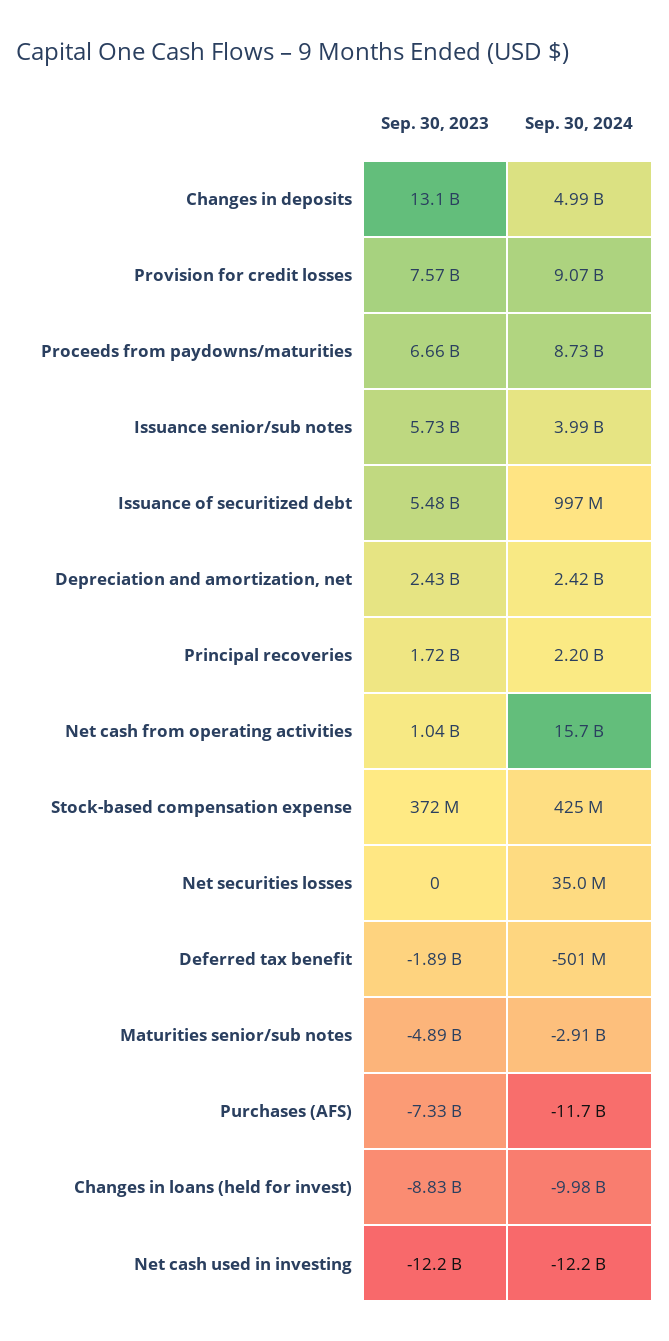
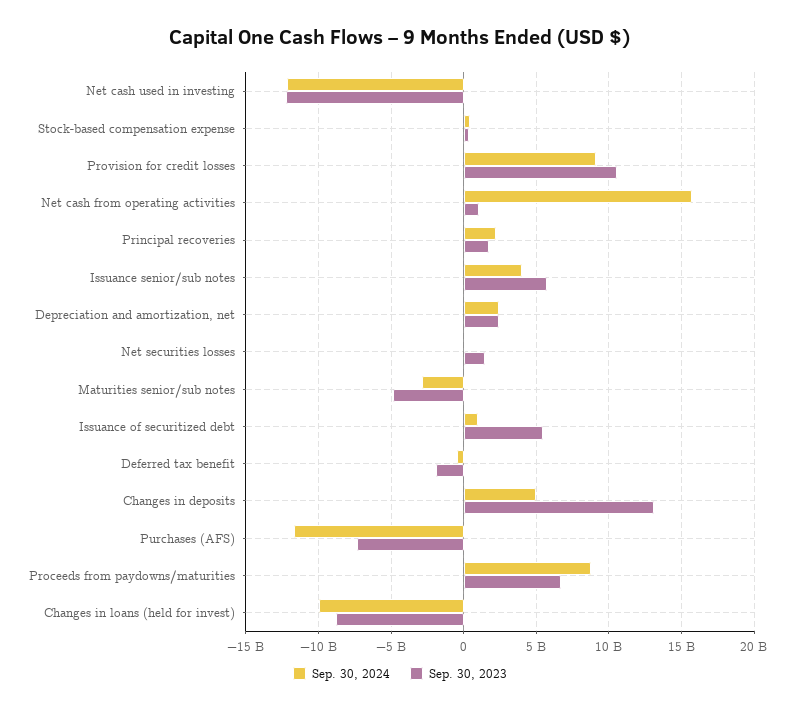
  {
    "Sep. 30, 2023": {
      "Changes in deposits": 13100000000,
-     "Provision for credit losses": 7570000000,
+     "Provision for credit losses": 10500000000,
      "Proceeds from paydowns/maturities": 6660000000,
      "Issuance senior/sub notes": 5730000000,
      "Issuance of securitized debt": 5480000000,
      "Depreciation and amortization, net": 2430000000,
      "Principal recoveries": 1720000000,
      "Net cash from operating activities": 1040000000,
      "Stock-based compensation expense": 372000000,
-     "Net securities losses": 0,
+     "Net securities losses": 1500000000,
      "Deferred tax benefit": -1890000000,
      "Maturities senior/sub notes": -4890000000,
      "Purchases (AFS)": -7330000000,
      "Changes in loans (held for invest)": -8830000000,
      "Net cash used in investing": -12200000000
    },
    "Sep. 30, 2024": {
      "Changes in deposits": 4990000000,
      "Provision for credit losses": 9070000000,
      "Proceeds from paydowns/maturities": 8730000000,
      "Issuance senior/sub notes": 3990000000,
      "Issuance of securitized debt": 997000000,
      "Depreciation and amortization, net": 2420000000,
      "Principal recoveries": 2200000000,
      "Net cash from operating activities": 15700000000,
      "Stock-based compensation expense": 425000000,
      "Net securities losses": 35000000,
      "Deferred tax benefit": -501000000,
      "Maturities senior/sub notes": -2910000000,
      "Purchases (AFS)": -11700000000,
      "Changes in loans (held for invest)": -9980000000,
      "Net cash used in investing": -12200000000
    }
  }

